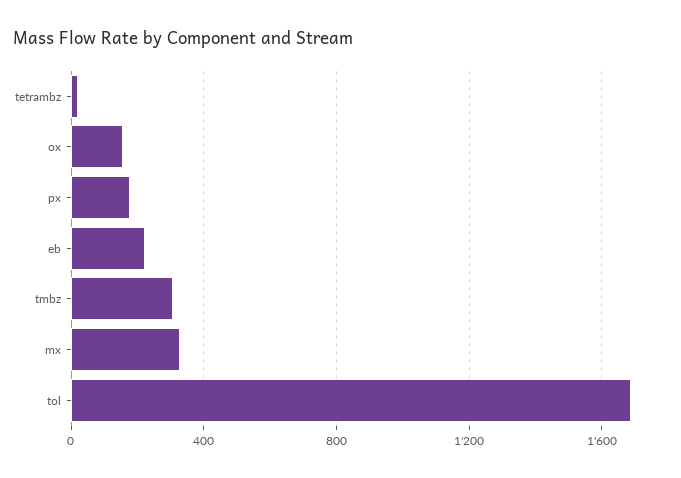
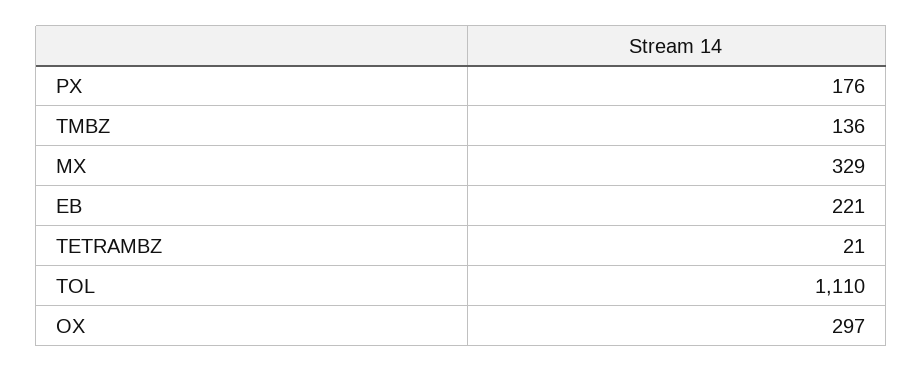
  {
    "tetrambz": 21,
-   "ox": 150,
+   "ox": 297,
    "px": 176,
    "eb": 221,
-   "tmbz": 300,
+   "tmbz": 136,
    "mx": 329,
-   "tol": 1700
+   "tol": 1110
  }

